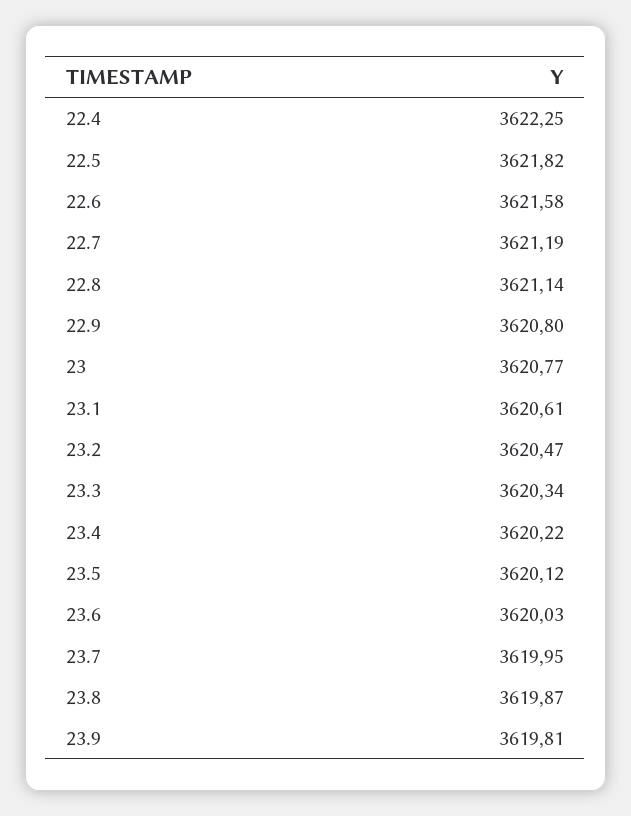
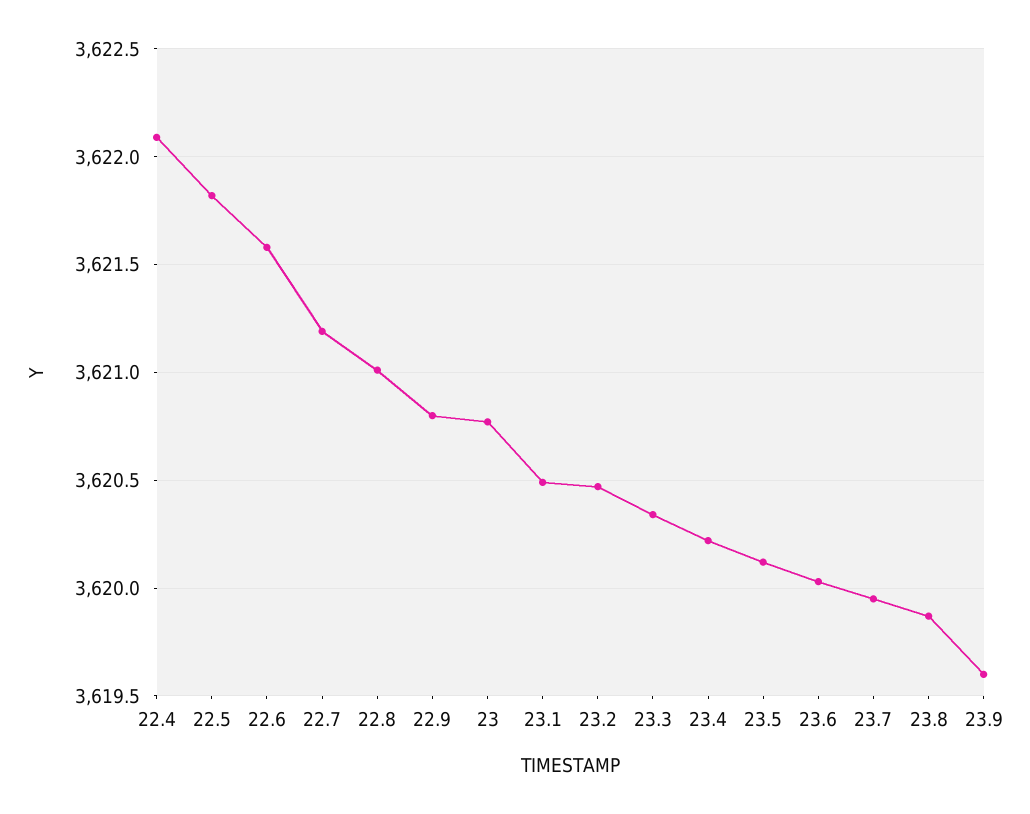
  {
-   "22.4": 3622.25,
+   "22.4": 3622.1,
    "22.5": 3621.82,
    "22.6": 3621.58,
    "22.7": 3621.19,
-   "22.8": 3621.14,
+   "22.8": 3621,
    "22.9": 3620.8,
    "23": 3620.77,
-   "23.1": 3620.61,
+   "23.1": 3620.5,
    "23.2": 3620.47,
    "23.3": 3620.34,
    "23.4": 3620.22,
    "23.5": 3620.12,
    "23.6": 3620.03,
    "23.7": 3619.95,
    "23.8": 3619.87,
-   "23.9": 3619.81
+   "23.9": 3619.6
  }

